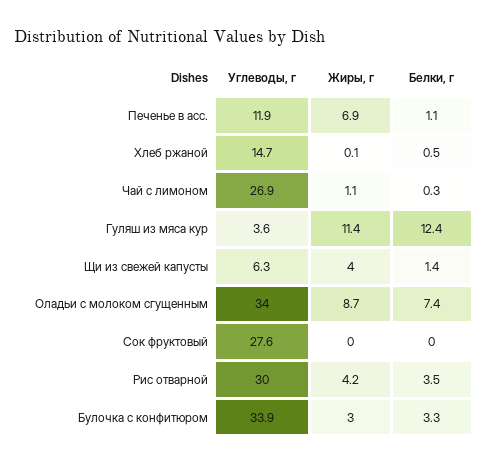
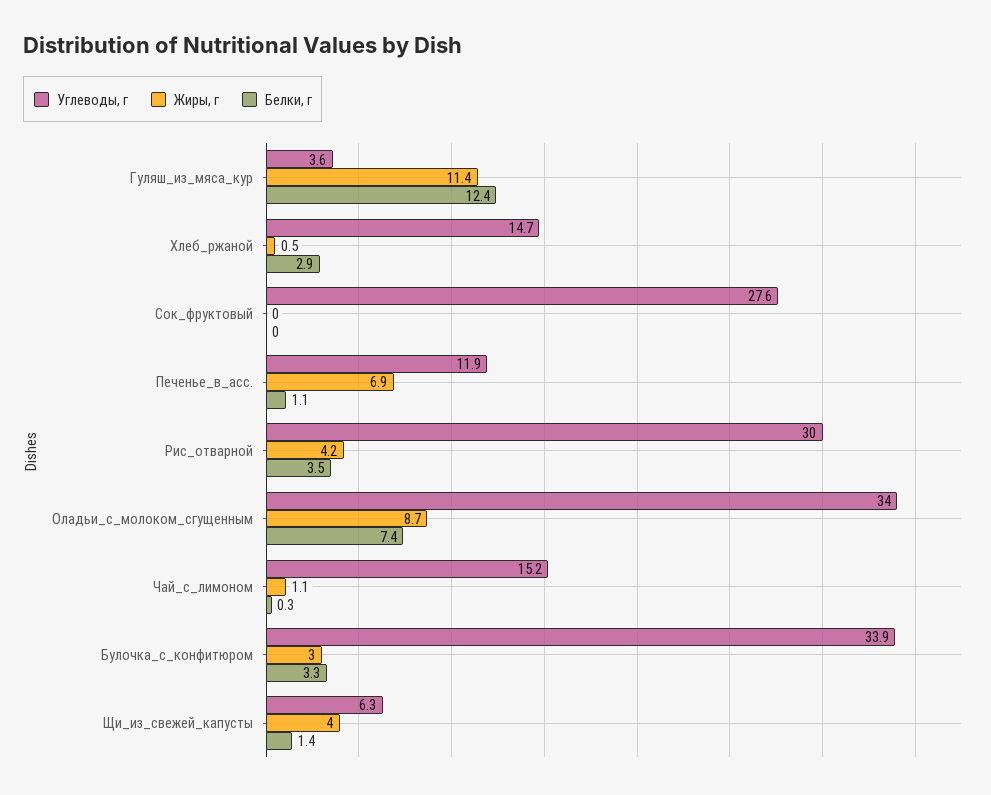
  {
    "Углеводы, г": {
      "Печенье в асс.": 11.9,
      "Хлеб ржаной": 14.7,
-     "Чай с лимоном": 26.9,
+     "Чай с лимоном": 15.2,
      "Гуляш из мяса кур": 3.6,
      "Щи из свежей капусты": 6.3,
      "Оладьи с молоком сгущенным": 34,
      "Сок фруктовый": 27.6,
      "Рис отварной": 30,
      "Булочка с конфитюром": 33.9
    },
    "Жиры, г": {
      "Печенье в асс.": 6.9,
-     "Хлеб ржаной": 0.1,
+     "Хлеб ржаной": 0.5,
      "Чай с лимоном": 1.1,
      "Гуляш из мяса кур": 11.4,
      "Щи из свежей капусты": 4,
      "Оладьи с молоком сгущенным": 8.7,
      "Сок фруктовый": 0,
      "Рис отварной": 4.2,
      "Булочка с конфитюром": 3
    },
    "Белки, г": {
      "Печенье в асс.": 1.1,
-     "Хлеб ржаной": 0.5,
+     "Хлеб ржаной": 2.9,
      "Чай с лимоном": 0.3,
      "Гуляш из мяса кур": 12.4,
      "Щи из свежей капусты": 1.4,
      "Оладьи с молоком сгущенным": 7.4,
      "Сок фруктовый": 0,
      "Рис отварной": 3.5,
      "Булочка с конфитюром": 3.3
    }
  }

